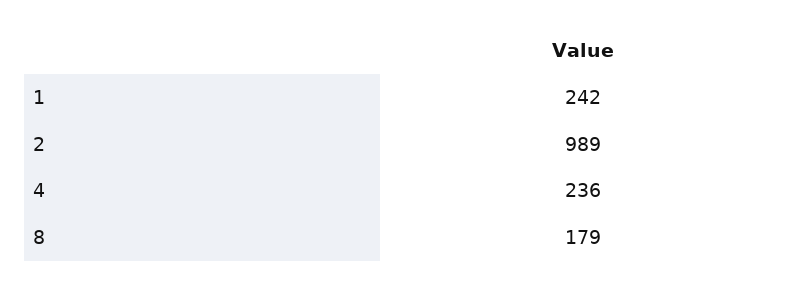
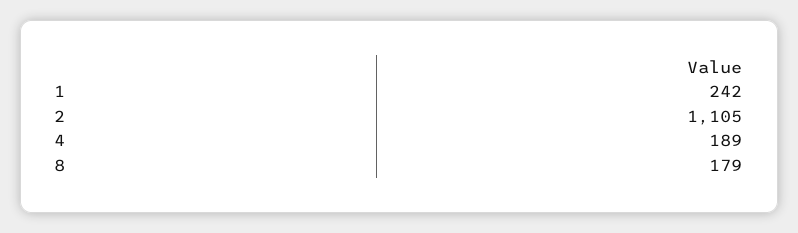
  {
    "1": 242,
-   "2": 989,
+   "2": 1105,
-   "4": 236,
+   "4": 189,
    "8": 179
  }

